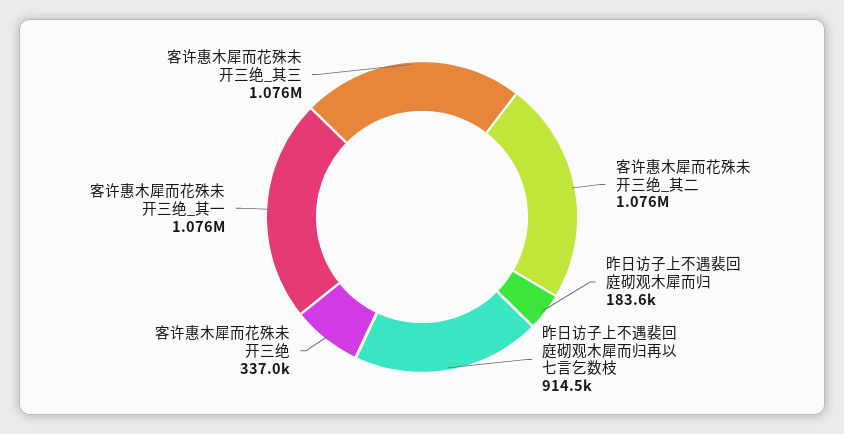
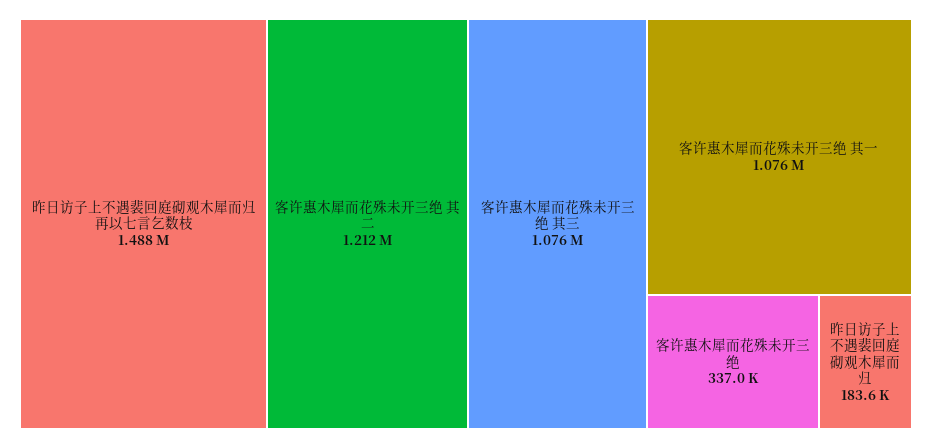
  {
-   "客许惠木犀而花殊未开三绝_其二": 1076000,
+   "客许惠木犀而花殊未开三绝_其二": 1212000,
    "昨日访子上不遇裴回庭砌观木犀而归": 183600,
-   "昨日访子上不遇裴回庭砌观木犀而归再以七言乞数枝": 914500,
+   "昨日访子上不遇裴回庭砌观木犀而归再以七言乞数枝": 1488000,
    "客许惠木犀而花殊未开三绝": 337000,
    "客许惠木犀而花殊未开三绝_其一": 1076000,
    "客许惠木犀而花殊未开三绝_其三": 1076000
  }

